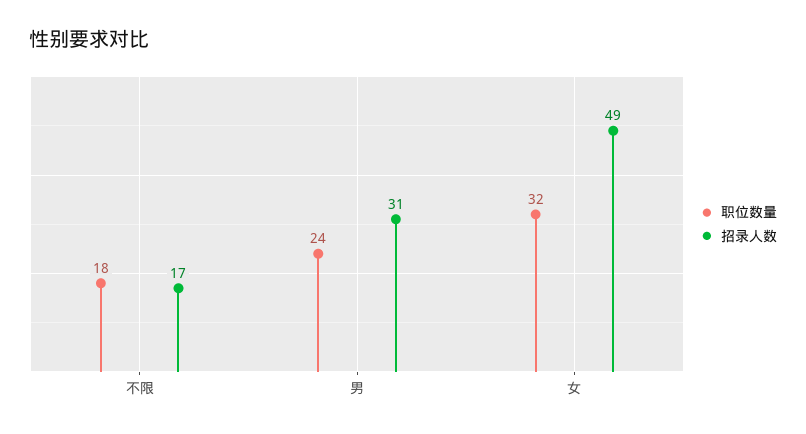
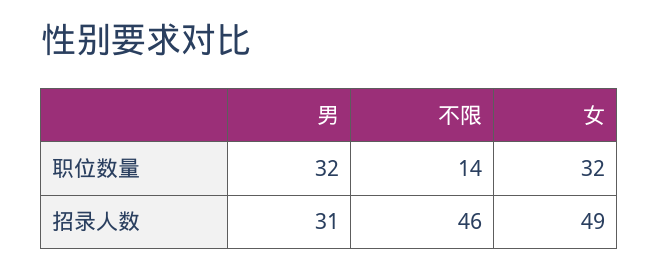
  {
    "职位数量": {
-     "不限": 18,
+     "不限": 14,
-     "男": 24,
+     "男": 32,
      "女": 32
    },
    "招录人数": {
-     "不限": 17,
+     "不限": 46,
      "男": 31,
      "女": 49
    }
  }

